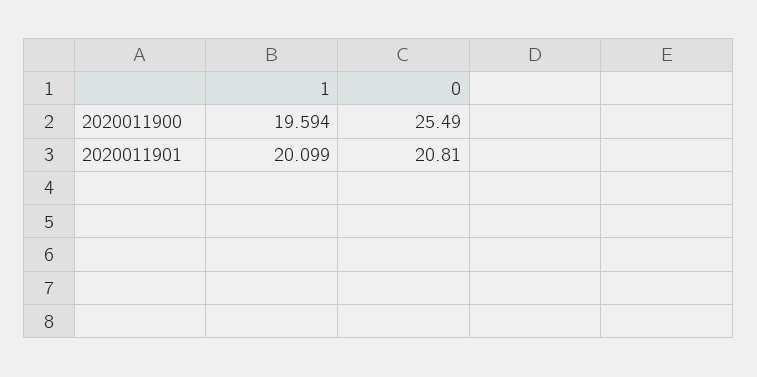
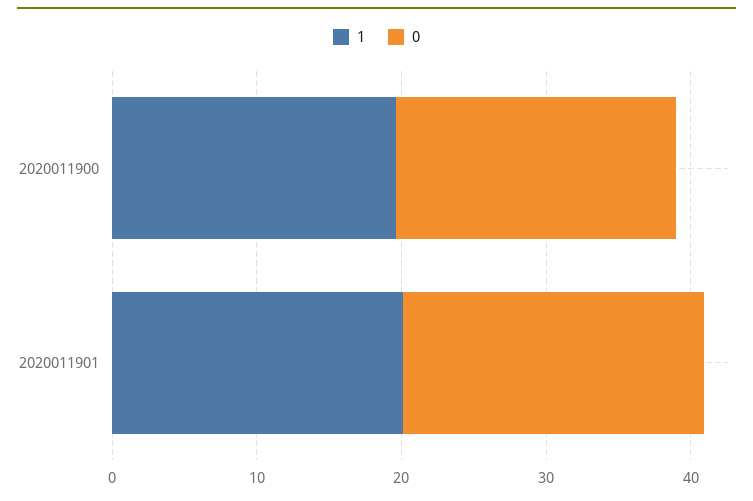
  {
    "1": {
      "2020011900": 19.594,
      "2020011901": 20.099
    },
    "0": {
-     "2020011900": 25.49,
+     "2020011900": 20,
      "2020011901": 20.81
    }
  }

